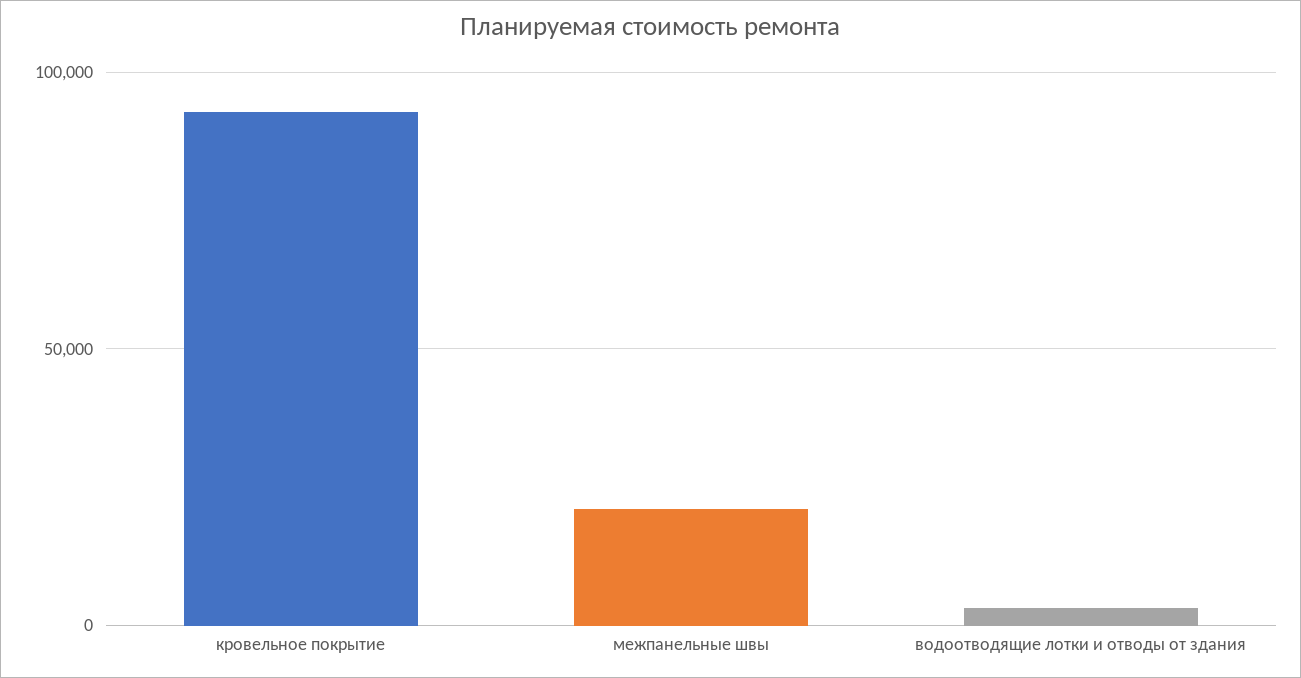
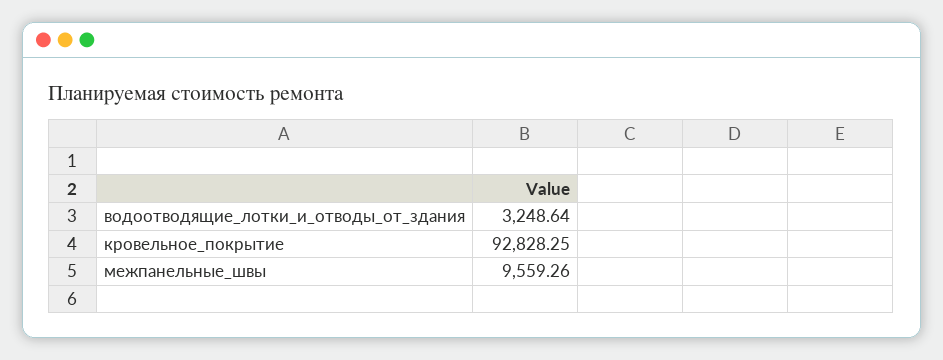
  {
    "кровельное покрытие": 92828.25,
-   "межпанельные швы": 20000,
+   "межпанельные швы": 9559.26,
    "водоотводящие лотки и отводы от здания": 3248.64
  }

